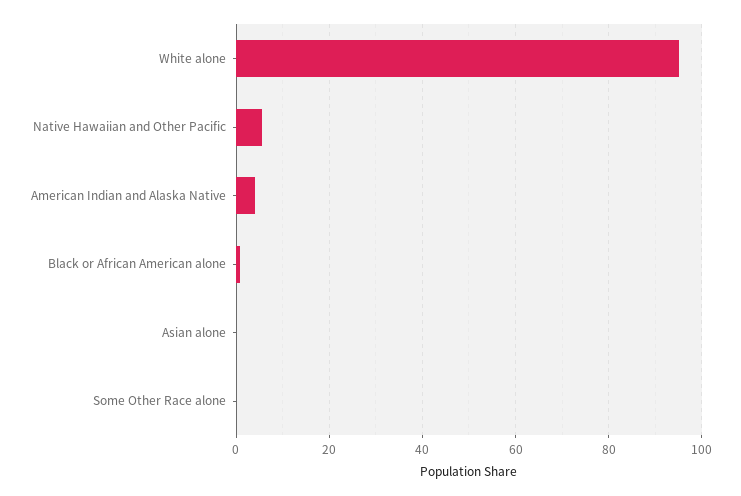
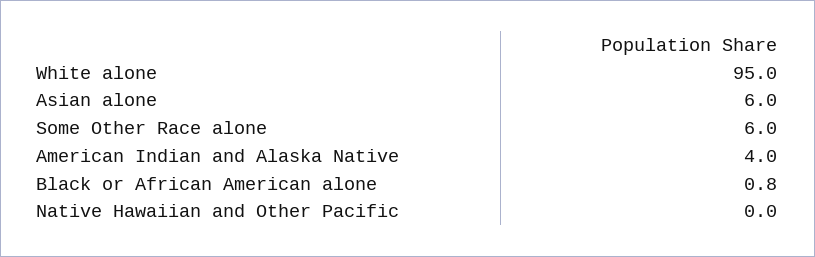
  {
    "White alone": 95,
-   "Native Hawaiian and Other Pacific": 6,
+   "Native Hawaiian and Other Pacific": 0,
    "American Indian and Alaska Native": 4,
    "Black or African American alone": 0.8,
-   "Asian alone": 0,
+   "Asian alone": 6,
-   "Some Other Race alone": 0
+   "Some Other Race alone": 6
  }

